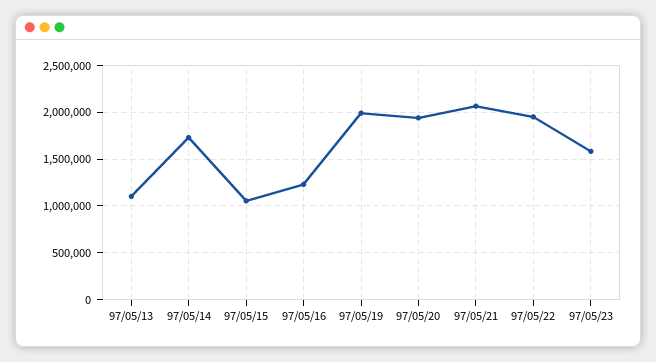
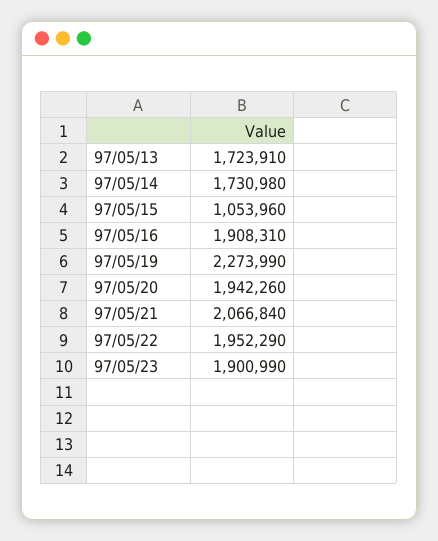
  {
-   "97/05/13": 1100000,
+   "97/05/13": 1723910,
    "97/05/14": 1730980,
    "97/05/15": 1053960,
-   "97/05/16": 1200000,
+   "97/05/16": 1908310,
-   "97/05/19": 2000000,
+   "97/05/19": 2273990,
    "97/05/20": 1942260,
    "97/05/21": 2066840,
    "97/05/22": 1952290,
-   "97/05/23": 1600000
+   "97/05/23": 1900990
  }

